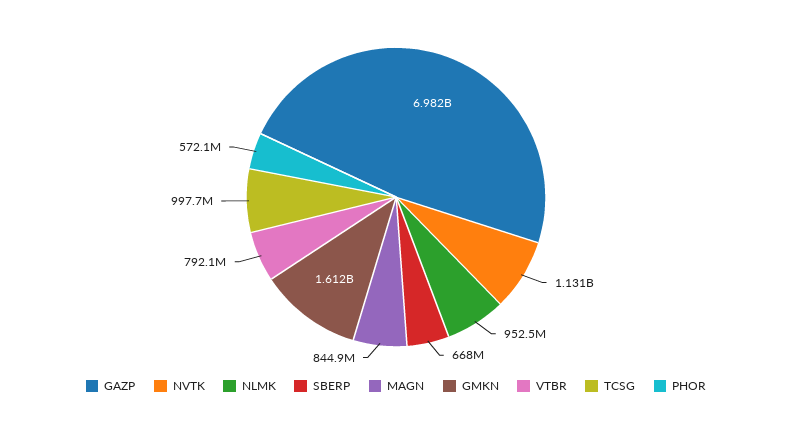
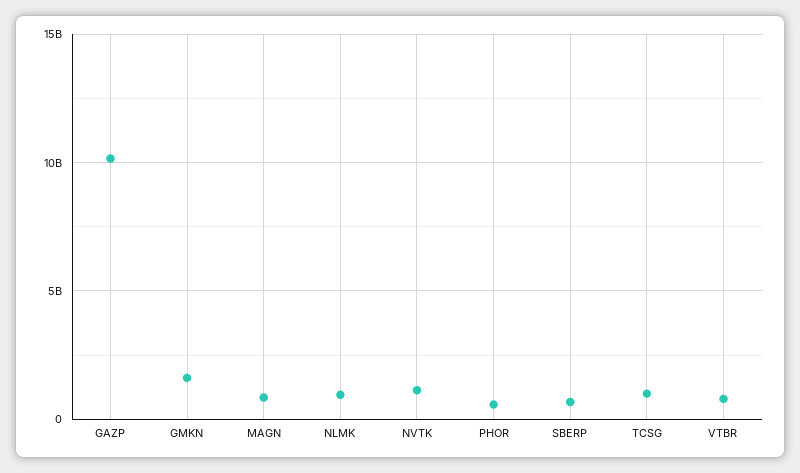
  {
-   "GAZP": 6982000000,
+   "GAZP": 10000000000,
    "NVTK": 1131000000,
    "NLMK": 952500000,
    "SBERP": 668000000,
    "MAGN": 844900000,
    "GMKN": 1612000000,
    "VTBR": 792100000,
    "TCSG": 997700000,
    "PHOR": 572100000
  }

